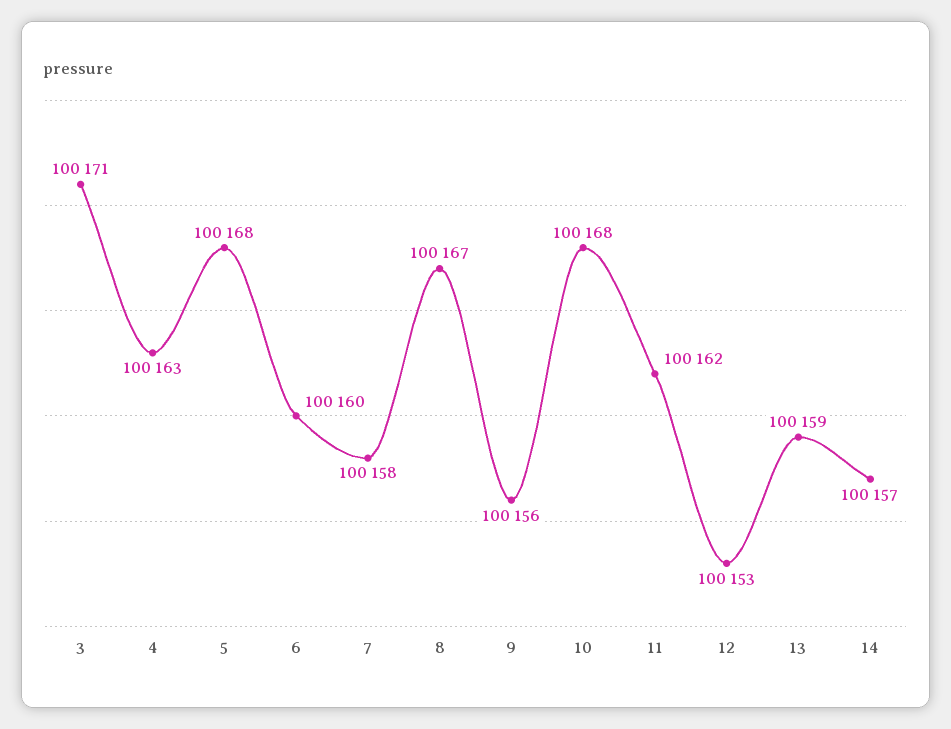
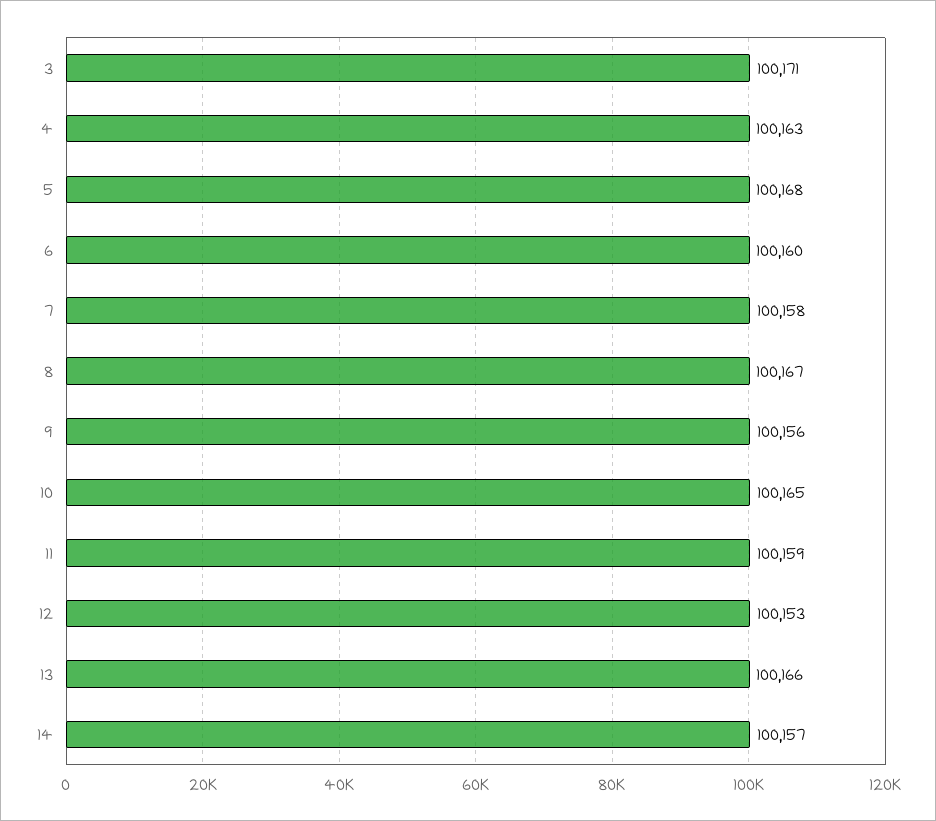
  {
    "3": 100171,
    "4": 100163,
    "5": 100168,
    "6": 100160,
    "7": 100158,
    "8": 100167,
    "9": 100156,
-   "10": 100168,
+   "10": 100165,
-   "11": 100162,
+   "11": 100159,
    "12": 100153,
-   "13": 100159,
+   "13": 100166,
    "14": 100157
  }

